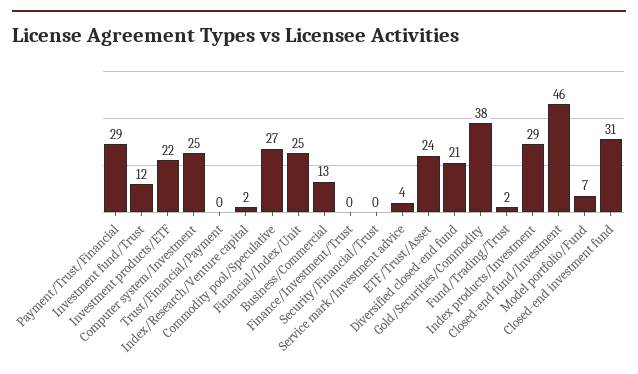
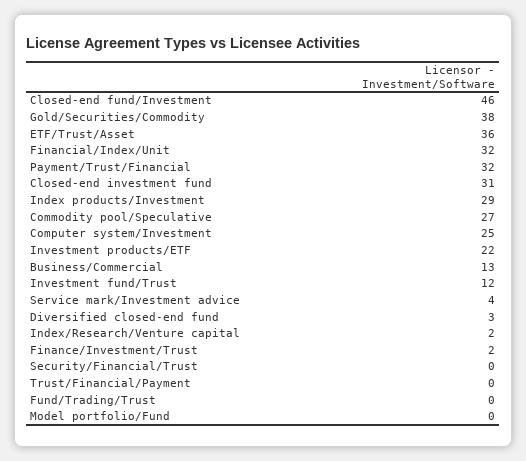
  {
-   "Payment/Trust/Financial": 29,
+   "Payment/Trust/Financial": 32,
    "Investment fund/Trust": 12,
    "Investment products/ETF": 22,
    "Computer system/Investment": 25,
    "Trust/Financial/Payment": 0,
    "Index/Research/Venture capital": 2,
    "Commodity pool/Speculative": 27,
-   "Financial/Index/Unit": 25,
+   "Financial/Index/Unit": 32,
    "Business/Commercial": 13,
-   "Finance/Investment/Trust": 0,
+   "Finance/Investment/Trust": 2,
    "Security/Financial/Trust": 0,
    "Service mark/Investment advice": 4,
-   "ETF/Trust/Asset": 24,
+   "ETF/Trust/Asset": 36,
-   "Diversified closed-end fund": 21,
+   "Diversified closed-end fund": 3,
    "Gold/Securities/Commodity": 38,
-   "Fund/Trading/Trust": 2,
+   "Fund/Trading/Trust": 0,
    "Index products/Investment": 29,
    "Closed-end fund/Investment": 46,
-   "Model portfolio/Fund": 7,
+   "Model portfolio/Fund": 0,
    "Closed-end investment fund": 31
  }

